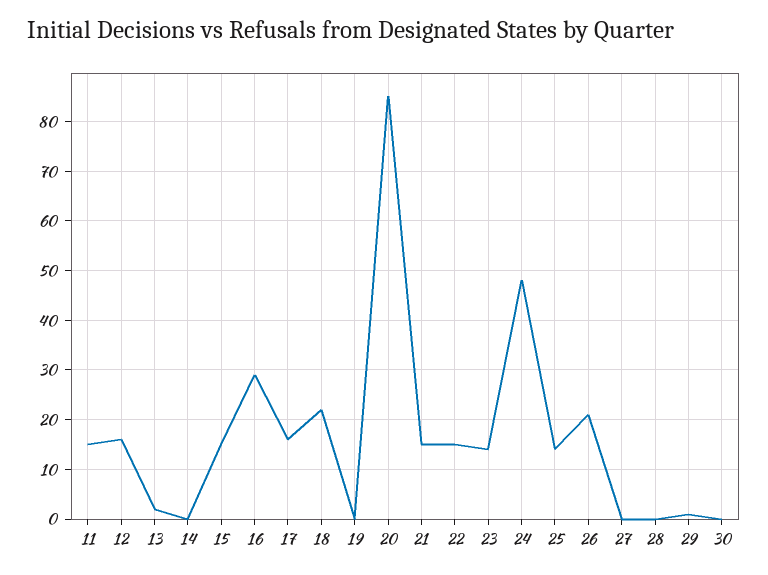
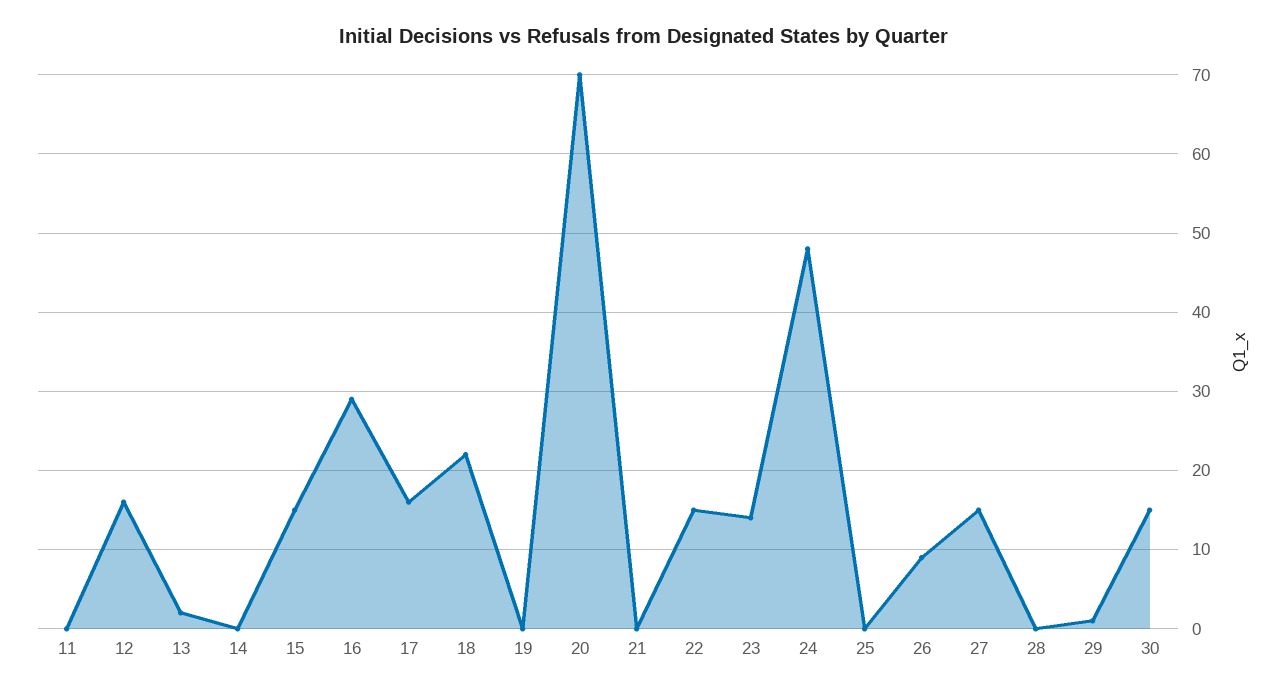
  {
-   "11": 15,
+   "11": 0,
    "12": 16,
    "13": 2,
    "14": 0,
    "15": 15,
    "16": 29,
    "17": 16,
    "18": 22,
    "19": 0,
-   "20": 85,
+   "20": 70,
-   "21": 15,
+   "21": 0,
    "22": 15,
    "23": 14,
    "24": 48,
-   "25": 15,
+   "25": 0,
-   "26": 20,
+   "26": 9,
-   "27": 0,
+   "27": 15,
    "28": 0,
    "29": 1,
-   "30": 0
+   "30": 15
  }

